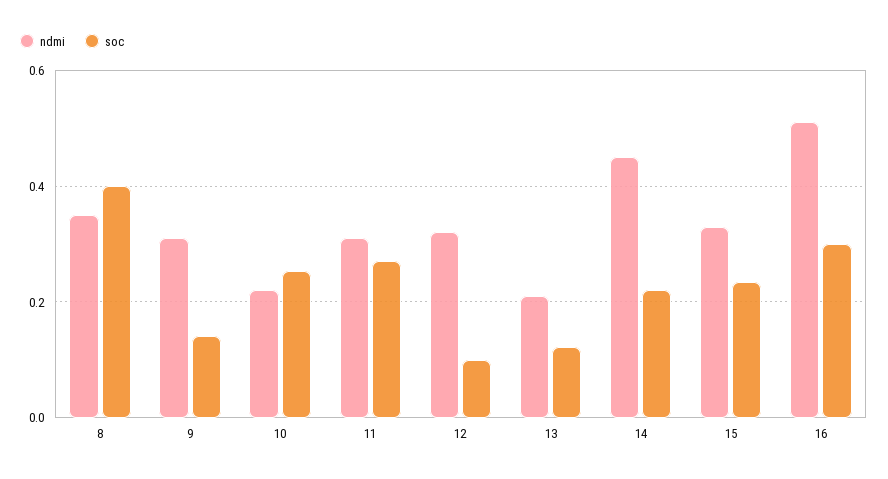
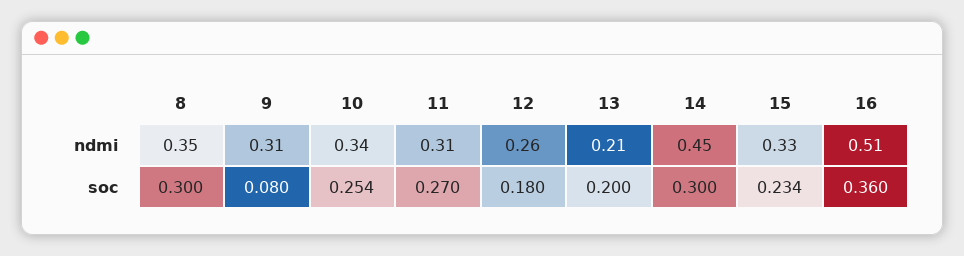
  {
    "ndmi": {
      "8": 0.35,
      "9": 0.31,
-     "10": 0.22,
+     "10": 0.34,
      "11": 0.31,
-     "12": 0.32,
+     "12": 0.26,
      "13": 0.21,
      "14": 0.45,
      "15": 0.33,
      "16": 0.51
    },
    "soc": {
-     "8": 0.4,
+     "8": 0.3,
-     "9": 0.14,
+     "9": 0.08,
      "10": 0.254,
      "11": 0.27,
-     "12": 0.1,
+     "12": 0.18,
-     "13": 0.12,
+     "13": 0.2,
-     "14": 0.22,
+     "14": 0.3,
      "15": 0.234,
-     "16": 0.3
+     "16": 0.36
    }
  }

